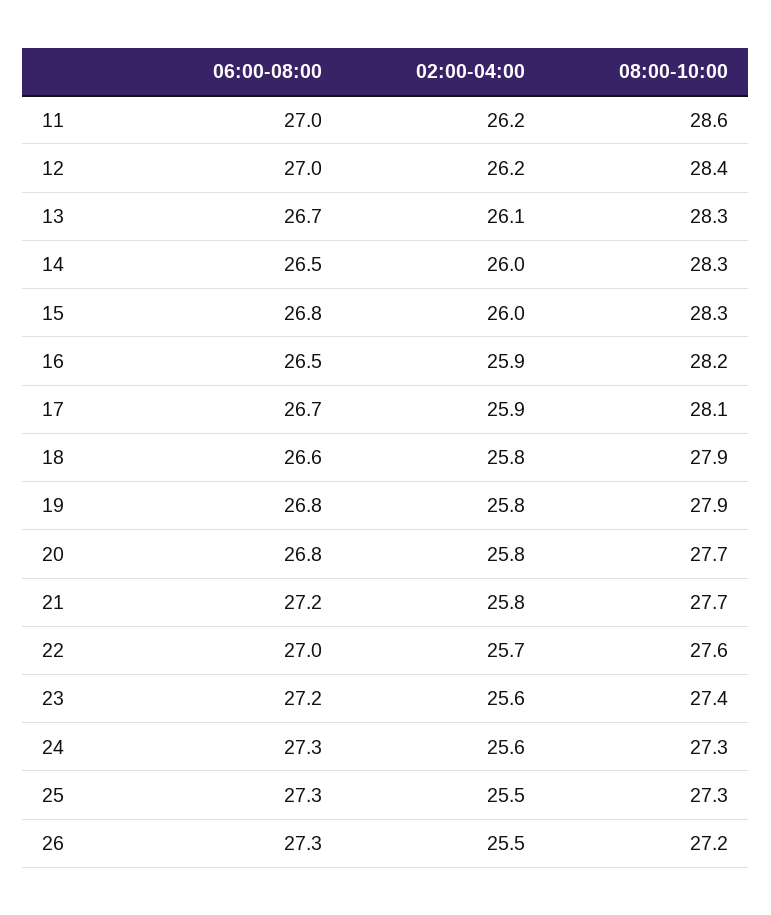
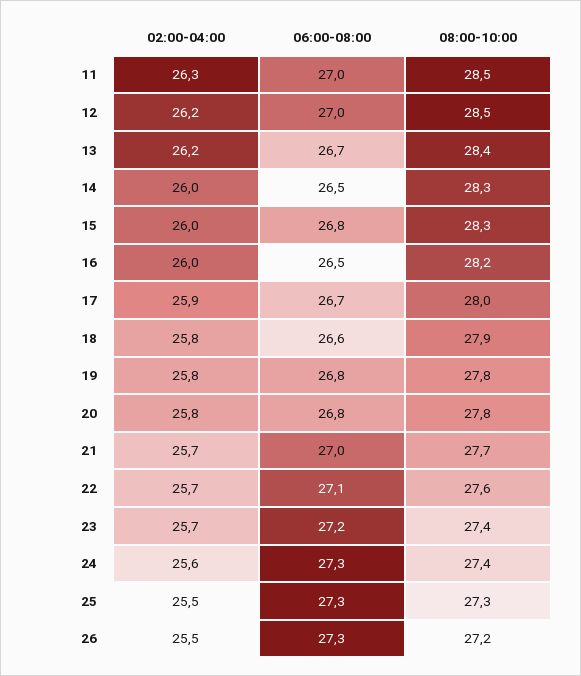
  {
    "06:00-08:00": {
      "11": 27,
      "12": 27,
      "13": 26.7,
      "14": 26.5,
      "15": 26.8,
      "16": 26.5,
      "17": 26.7,
      "18": 26.6,
      "19": 26.8,
      "20": 26.8,
-     "21": 27.2,
+     "21": 27,
-     "22": 27,
+     "22": 27.1,
      "23": 27.2,
      "24": 27.3,
      "25": 27.3,
      "26": 27.3
    },
    "02:00-04:00": {
-     "11": 26.2,
+     "11": 26.3,
      "12": 26.2,
-     "13": 26.1,
+     "13": 26.2,
      "14": 26,
      "15": 26,
-     "16": 25.9,
+     "16": 26,
      "17": 25.9,
      "18": 25.8,
      "19": 25.8,
      "20": 25.8,
-     "21": 25.8,
+     "21": 25.7,
      "22": 25.7,
-     "23": 25.6,
+     "23": 25.7,
      "24": 25.6,
      "25": 25.5,
      "26": 25.5
    },
    "08:00-10:00": {
-     "11": 28.6,
+     "11": 28.5,
-     "12": 28.4,
+     "12": 28.5,
-     "13": 28.3,
+     "13": 28.4,
      "14": 28.3,
      "15": 28.3,
      "16": 28.2,
-     "17": 28.1,
+     "17": 28,
      "18": 27.9,
-     "19": 27.9,
+     "19": 27.8,
-     "20": 27.7,
+     "20": 27.8,
      "21": 27.7,
      "22": 27.6,
      "23": 27.4,
-     "24": 27.3,
+     "24": 27.4,
      "25": 27.3,
      "26": 27.2
    }
  }

